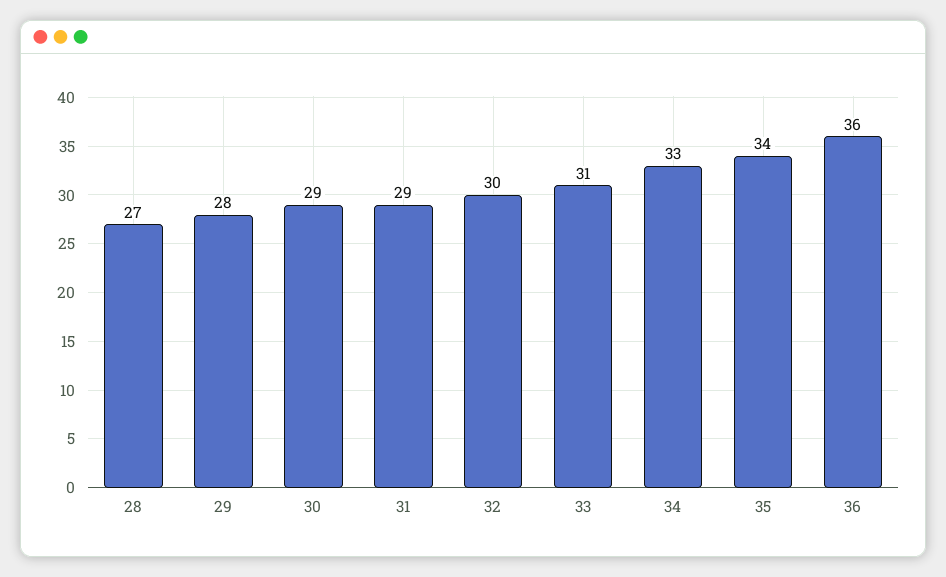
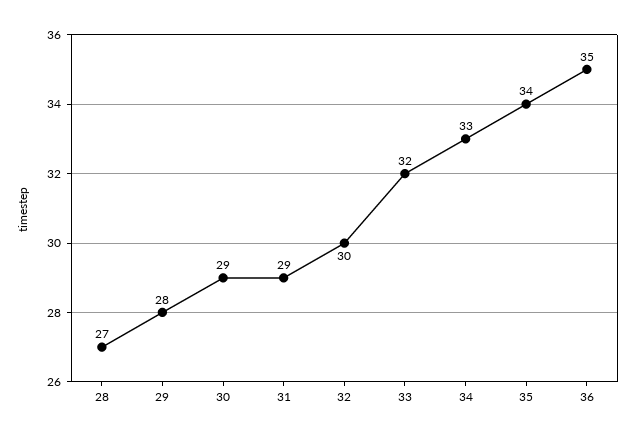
  {
    "28": 27,
    "29": 28,
    "30": 29,
    "31": 29,
    "32": 30,
-   "33": 31,
+   "33": 32,
    "34": 33,
    "35": 34,
-   "36": 36
+   "36": 35
  }

